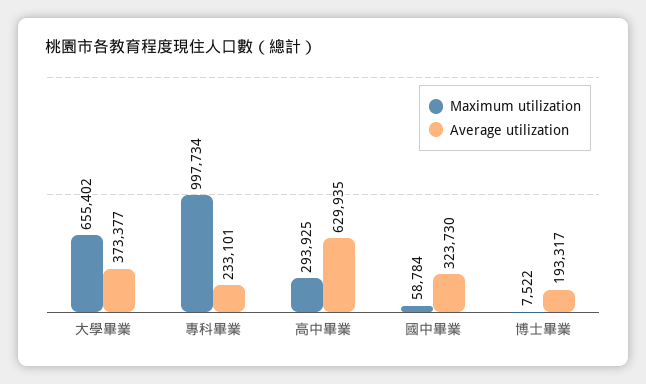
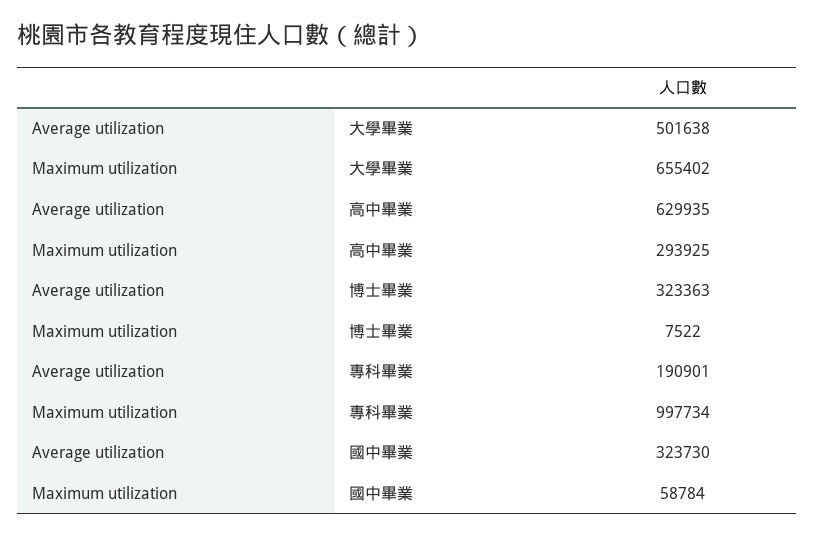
  {
    "Maximum utilization": {
      "大學畢業": 655402,
      "專科畢業": 997734,
      "高中畢業": 293925,
      "國中畢業": 58784,
      "博士畢業": 7522
    },
    "Average utilization": {
-     "大學畢業": 373377,
+     "大學畢業": 501638,
-     "專科畢業": 233101,
+     "專科畢業": 190901,
      "高中畢業": 629935,
      "國中畢業": 323730,
-     "博士畢業": 193317
+     "博士畢業": 323363
    }
  }

